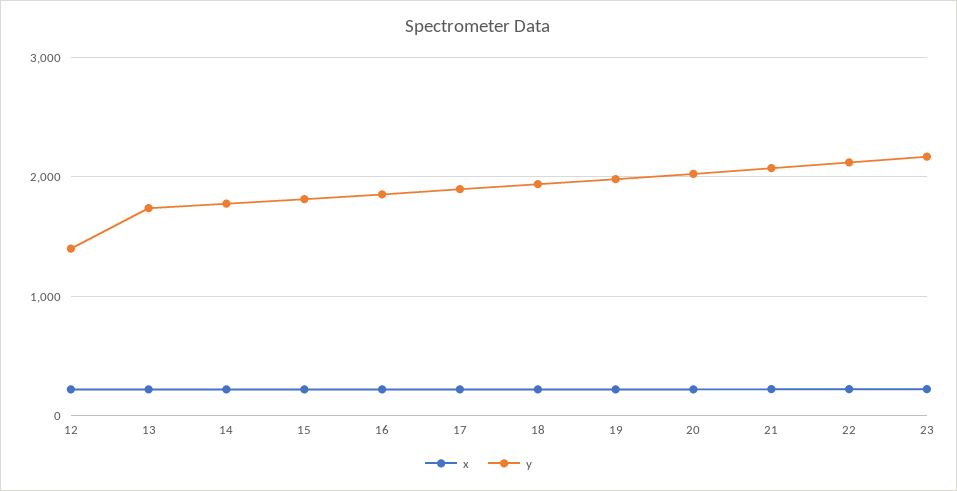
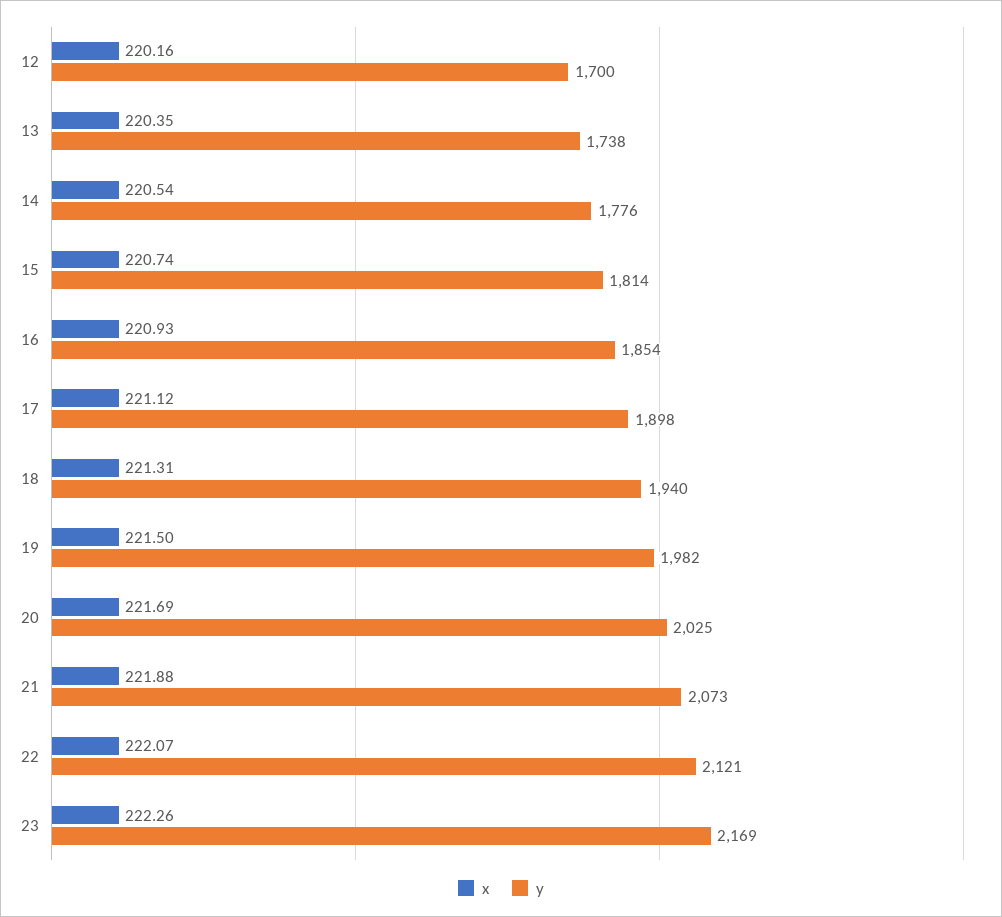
  {
    "x": {
      "12": 220.16,
      "13": 220.35,
      "14": 220.54,
      "15": 220.74,
      "16": 220.93,
      "17": 221.12,
      "18": 221.31,
      "19": 221.5,
      "20": 221.69,
      "21": 221.88,
      "22": 222.07,
      "23": 222.26
    },
    "y": {
-     "12": 1400,
+     "12": 1700,
      "13": 1738,
      "14": 1776,
      "15": 1814,
      "16": 1854,
      "17": 1898,
      "18": 1940,
      "19": 1982,
      "20": 2025,
      "21": 2073,
      "22": 2121,
      "23": 2169
    }
  }

